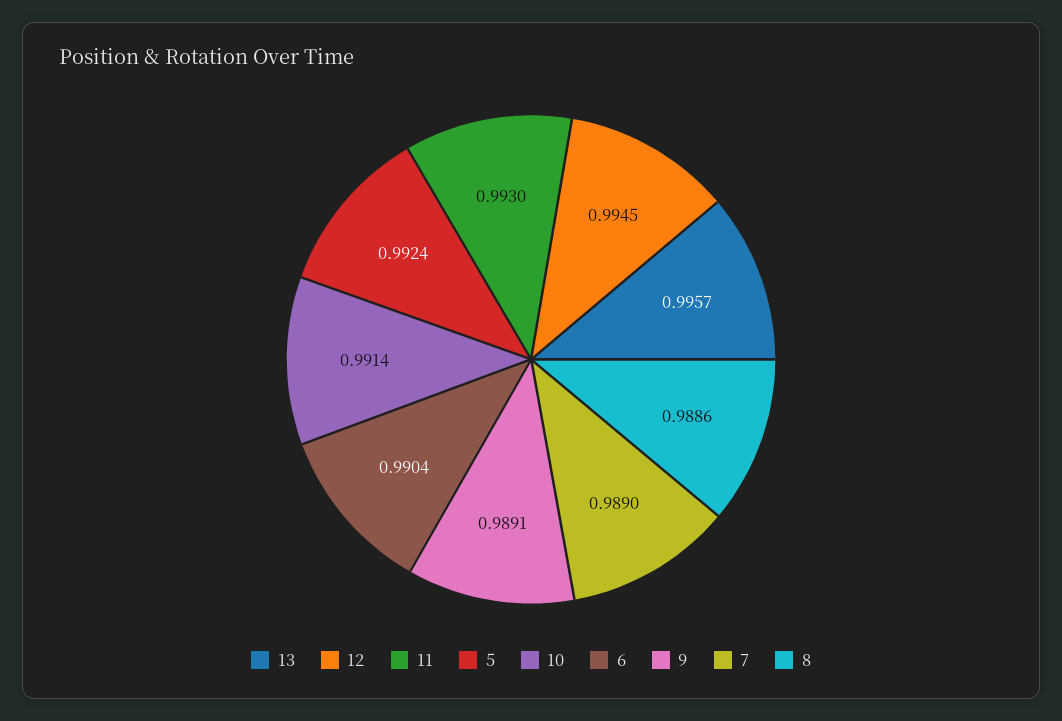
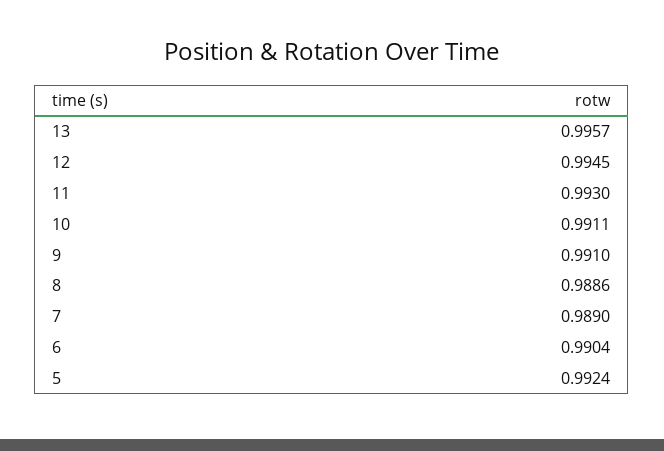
  {
    "13": 0.9957,
    "12": 0.9945,
    "11": 0.993,
    "5": 0.9924,
-   "10": 0.9914,
+   "10": 0.9911,
    "6": 0.9904,
-   "9": 0.9891,
+   "9": 0.991,
    "7": 0.989,
    "8": 0.9886
  }

